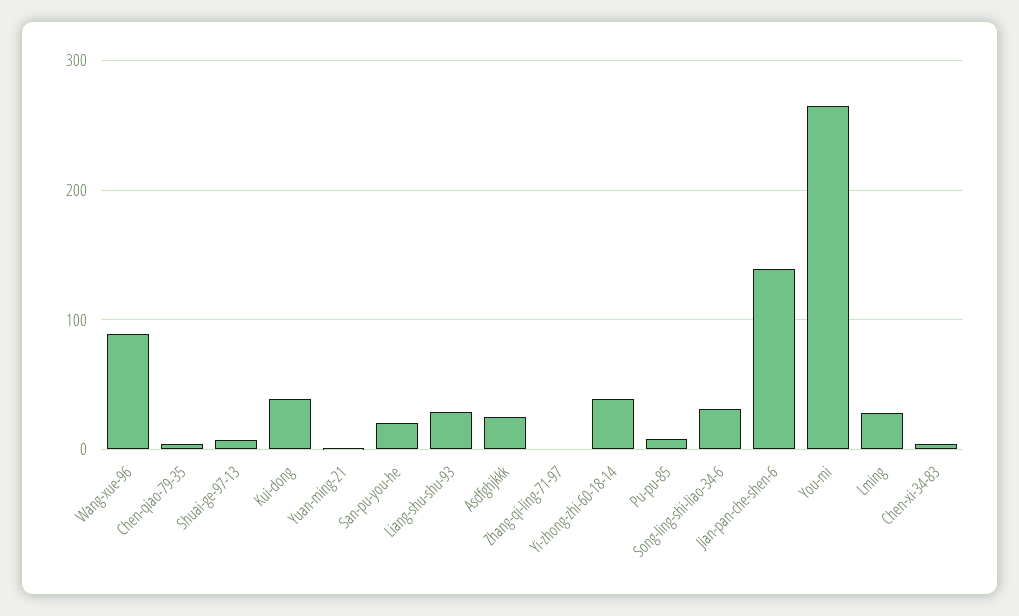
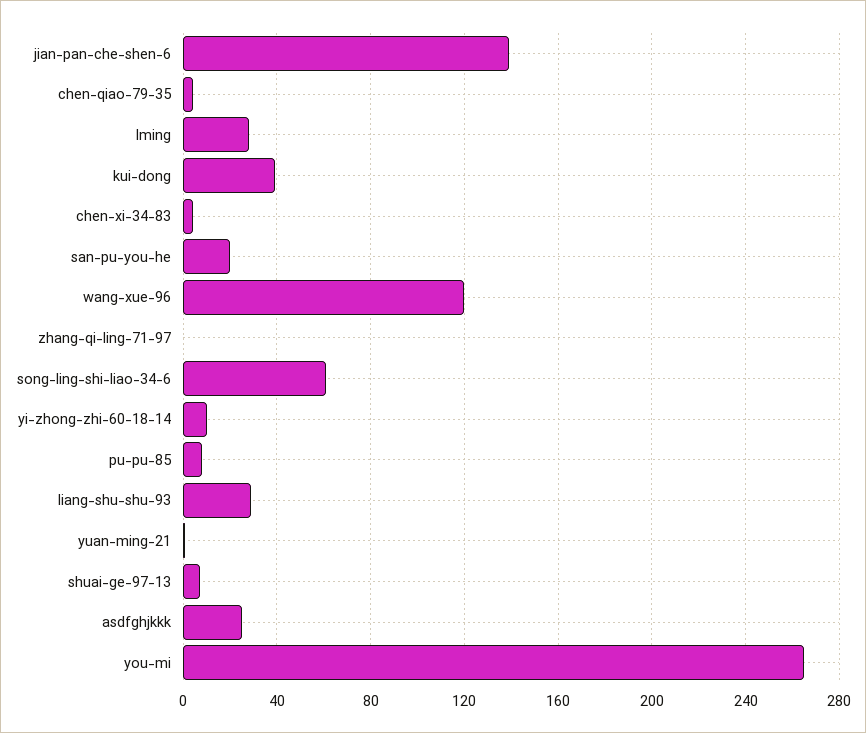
  {
-   "Wang-xue-96": 90,
+   "Wang-xue-96": 120,
    "Chen-qiao-79-35": 5,
    "Shuai-ge-97-13": 5,
    "Kui-dong": 40,
    "Yuan-ming-21": 0,
    "San-pu-you-he": 20,
    "Liang-shu-shu-93": 30,
    "Asdfghjkkk": 25,
    "Zhang-qi-ling-71-97": 0,
-   "Yi-zhong-zhi-60-18-14": 40,
+   "Yi-zhong-zhi-60-18-14": 10,
    "Pu-pu-85": 10,
-   "Song-ling-shi-liao-34-6": 30,
+   "Song-ling-shi-liao-34-6": 60,
    "Jian-pan-che-shen-6": 140,
    "You-mi": 265,
    "Lming": 30,
    "Chen-xi-34-83": 5
  }

